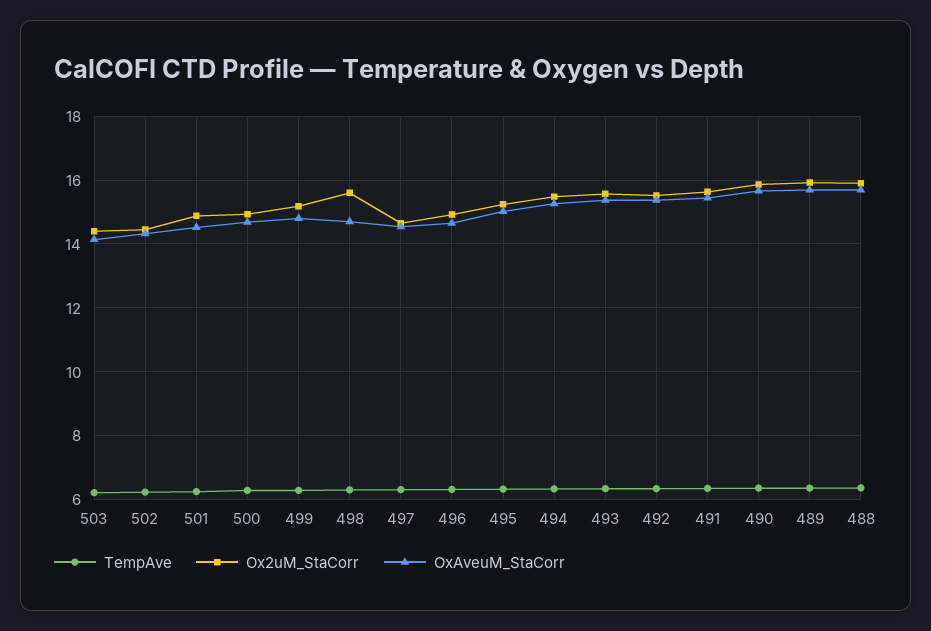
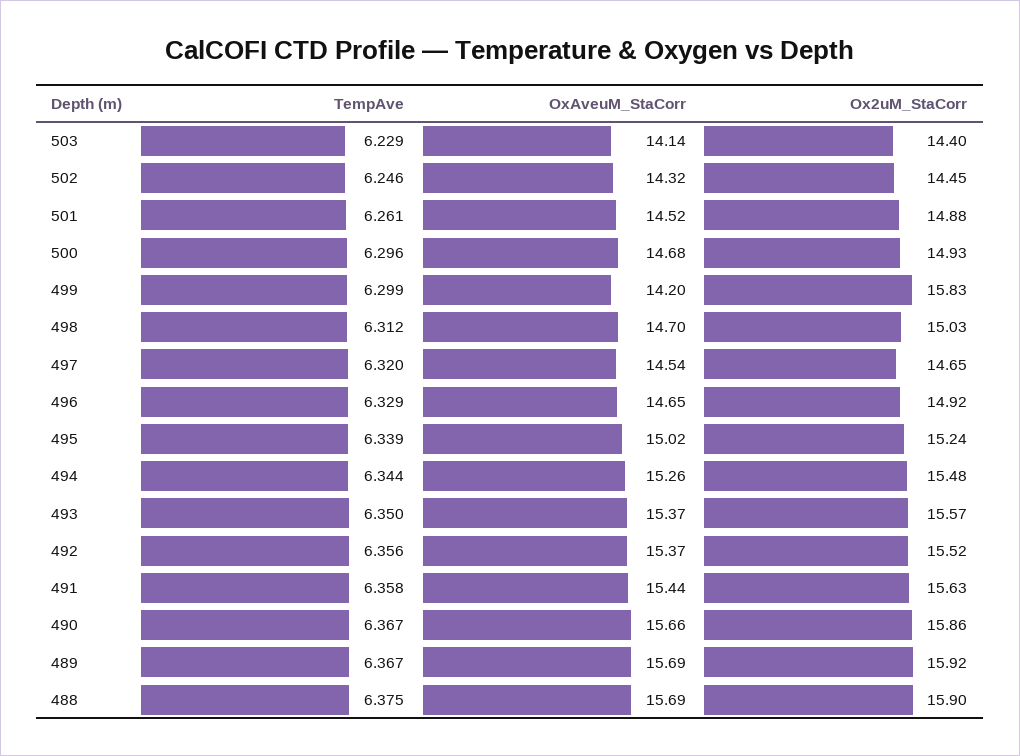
  {
    "TempAve": {
      "503": 6.229,
      "502": 6.246,
      "501": 6.261,
      "500": 6.296,
      "499": 6.299,
      "498": 6.312,
      "497": 6.32,
      "496": 6.329,
      "495": 6.339,
      "494": 6.344,
      "493": 6.35,
      "492": 6.356,
      "491": 6.358,
      "490": 6.367,
      "489": 6.367,
      "488": 6.375
    },
    "Ox2uM_StaCorr": {
      "503": 14.4,
      "502": 14.45,
      "501": 14.88,
      "500": 14.93,
-     "499": 15.2,
+     "499": 15.83,
-     "498": 15.6,
+     "498": 15.03,
      "497": 14.65,
      "496": 14.92,
      "495": 15.24,
      "494": 15.48,
      "493": 15.57,
      "492": 15.52,
      "491": 15.63,
      "490": 15.86,
      "489": 15.92,
      "488": 15.9
    },
    "OxAveuM_StaCorr": {
      "503": 14.14,
      "502": 14.32,
      "501": 14.52,
      "500": 14.68,
-     "499": 14.8,
+     "499": 14.2,
      "498": 14.7,
      "497": 14.54,
      "496": 14.65,
      "495": 15.02,
      "494": 15.26,
      "493": 15.37,
      "492": 15.37,
      "491": 15.44,
      "490": 15.66,
      "489": 15.69,
      "488": 15.69
    }
  }

